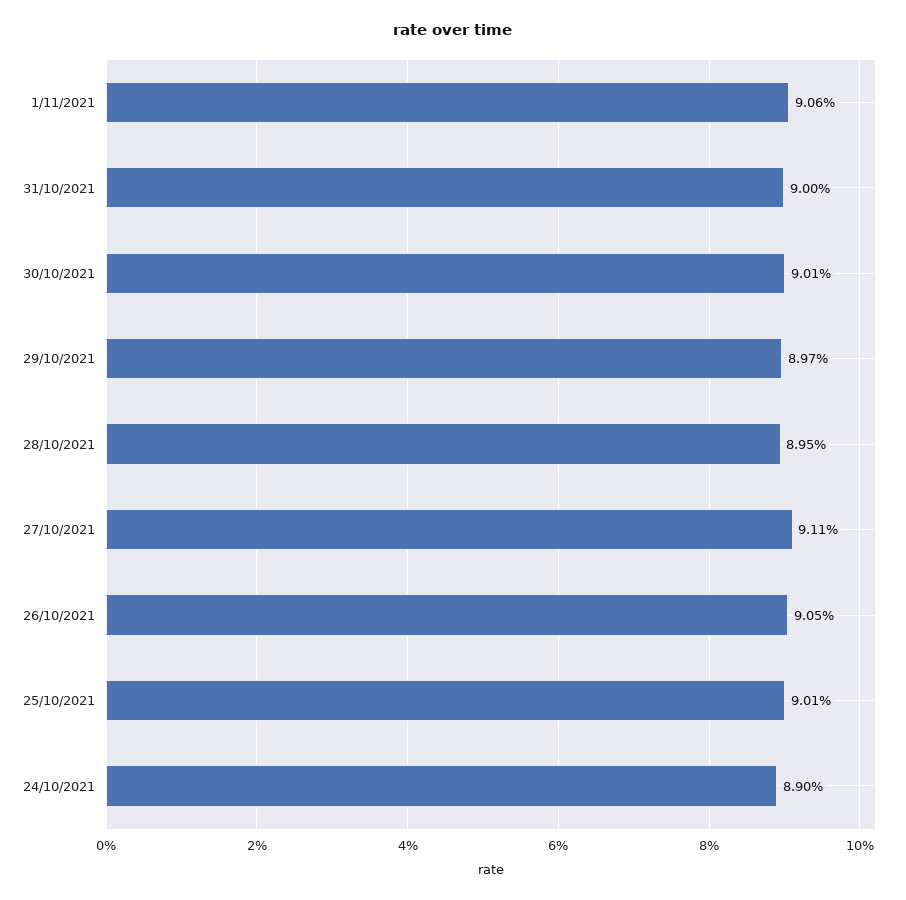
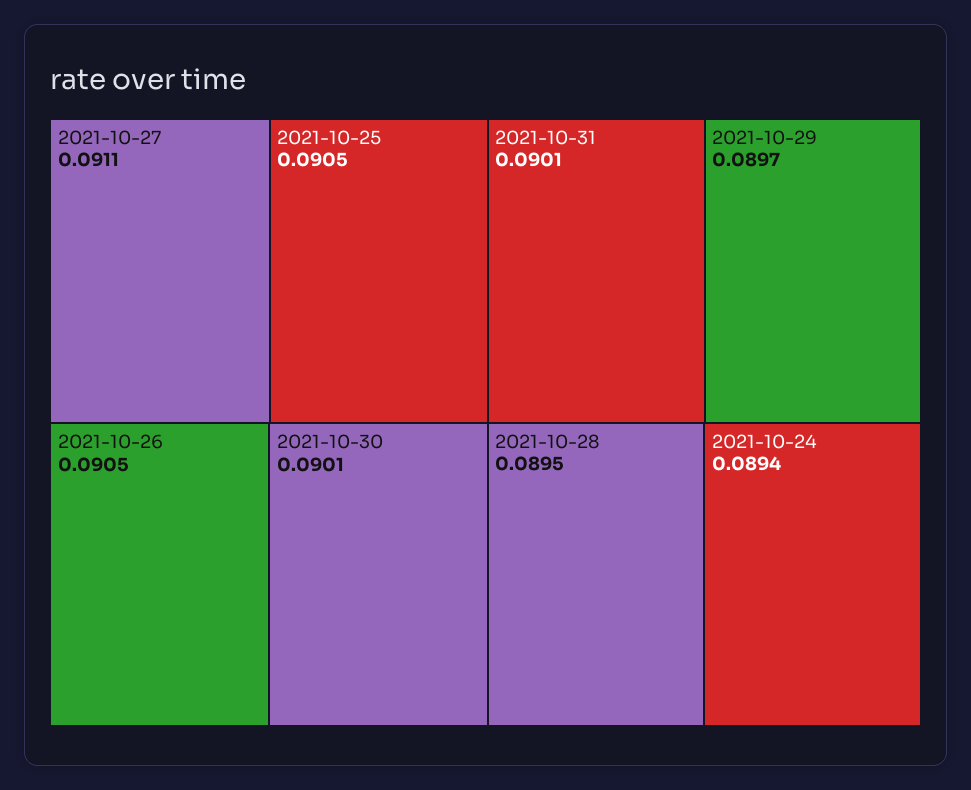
  {
-   "1/11/2021": 0.0906,
-   "31/10/2021": 0.09,
+   "31/10/2021": 0.0901,
    "30/10/2021": 0.0901,
    "29/10/2021": 0.0897,
    "28/10/2021": 0.0895,
    "27/10/2021": 0.0911,
    "26/10/2021": 0.0905,
-   "25/10/2021": 0.0901,
+   "25/10/2021": 0.0905,
-   "24/10/2021": 0.089
+   "24/10/2021": 0.0894
  }

